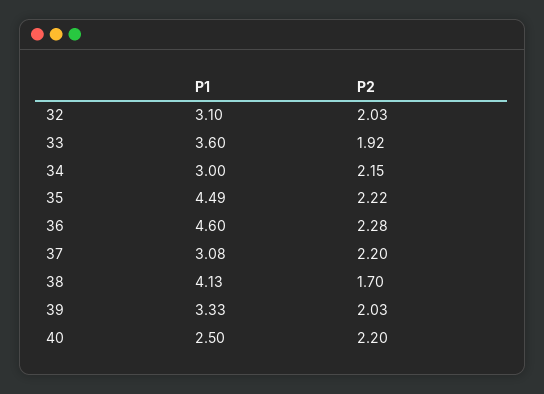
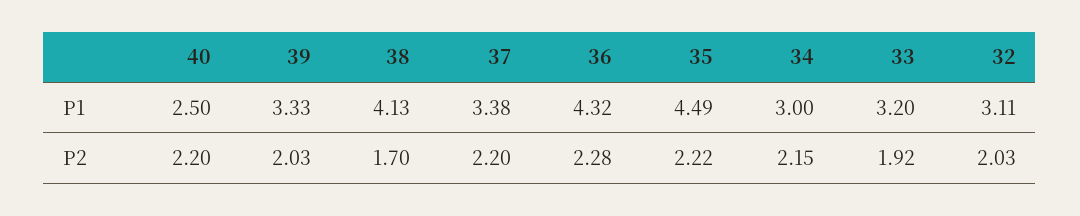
  {
    "P1": {
-     "32": 3.1,
+     "32": 3.11,
-     "33": 3.6,
+     "33": 3.2,
      "34": 3,
      "35": 4.49,
-     "36": 4.6,
+     "36": 4.32,
-     "37": 3.08,
+     "37": 3.38,
      "38": 4.13,
      "39": 3.33,
      "40": 2.5
    },
    "P2": {
      "32": 2.03,
      "33": 1.92,
      "34": 2.15,
      "35": 2.22,
      "36": 2.28,
      "37": 2.2,
      "38": 1.7,
      "39": 2.03,
      "40": 2.2
    }
  }

